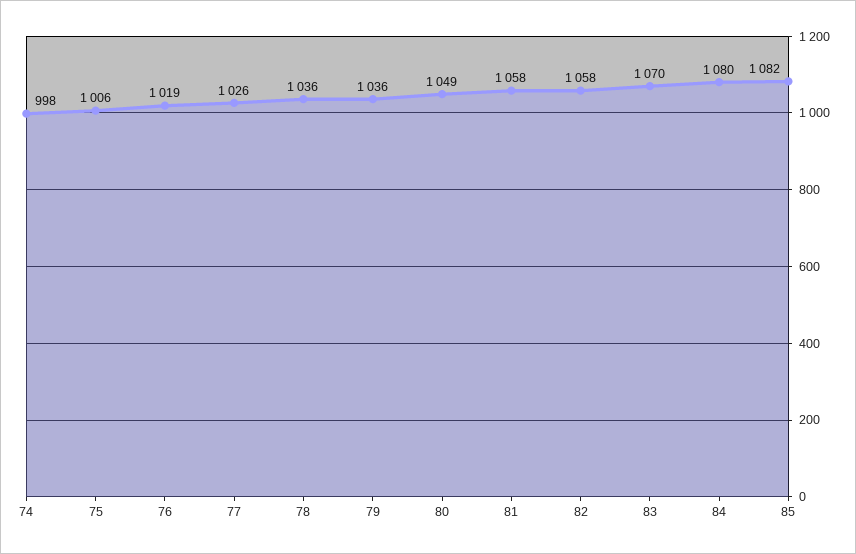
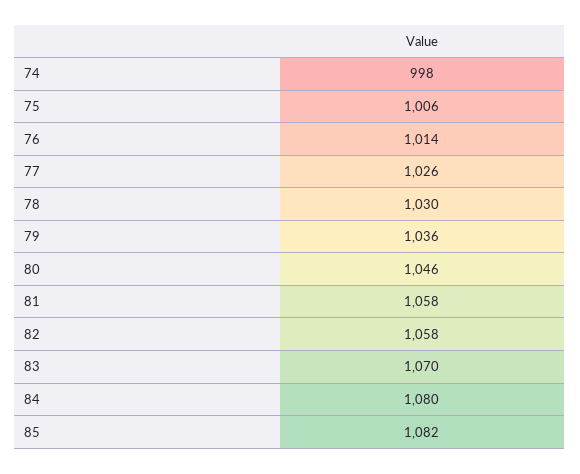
  {
    "74": 998,
    "75": 1006,
-   "76": 1019,
+   "76": 1014,
    "77": 1026,
-   "78": 1036,
+   "78": 1030,
    "79": 1036,
-   "80": 1049,
+   "80": 1046,
    "81": 1058,
    "82": 1058,
    "83": 1070,
    "84": 1080,
    "85": 1082
  }

